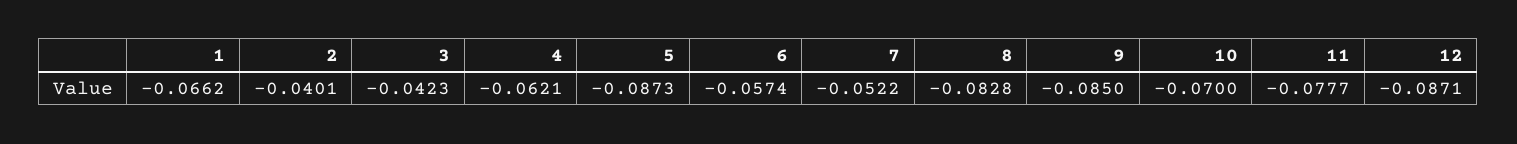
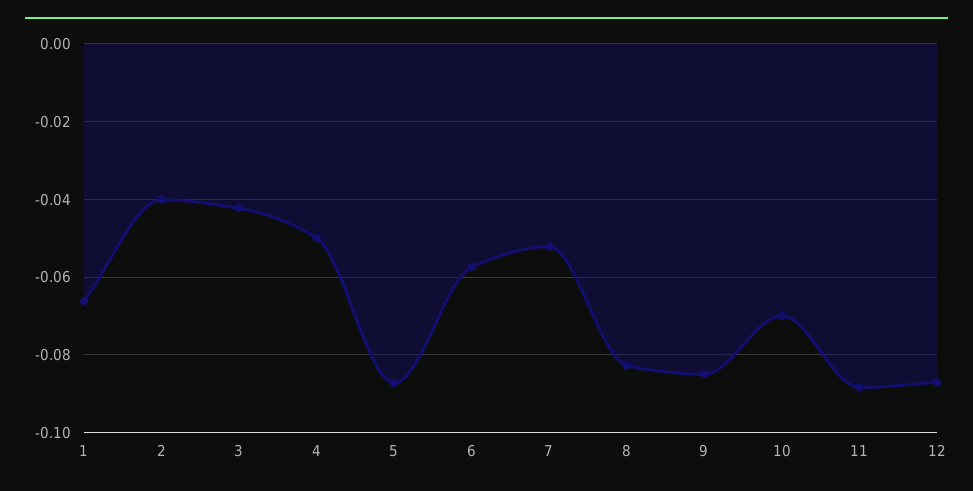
  {
    "1": -0.0662,
    "2": -0.0401,
    "3": -0.0423,
-   "4": -0.0621,
+   "4": -0.05,
    "5": -0.0873,
    "6": -0.0574,
    "7": -0.0522,
    "8": -0.0828,
    "9": -0.085,
    "10": -0.07,
-   "11": -0.0777,
+   "11": -0.088,
    "12": -0.0871
  }

